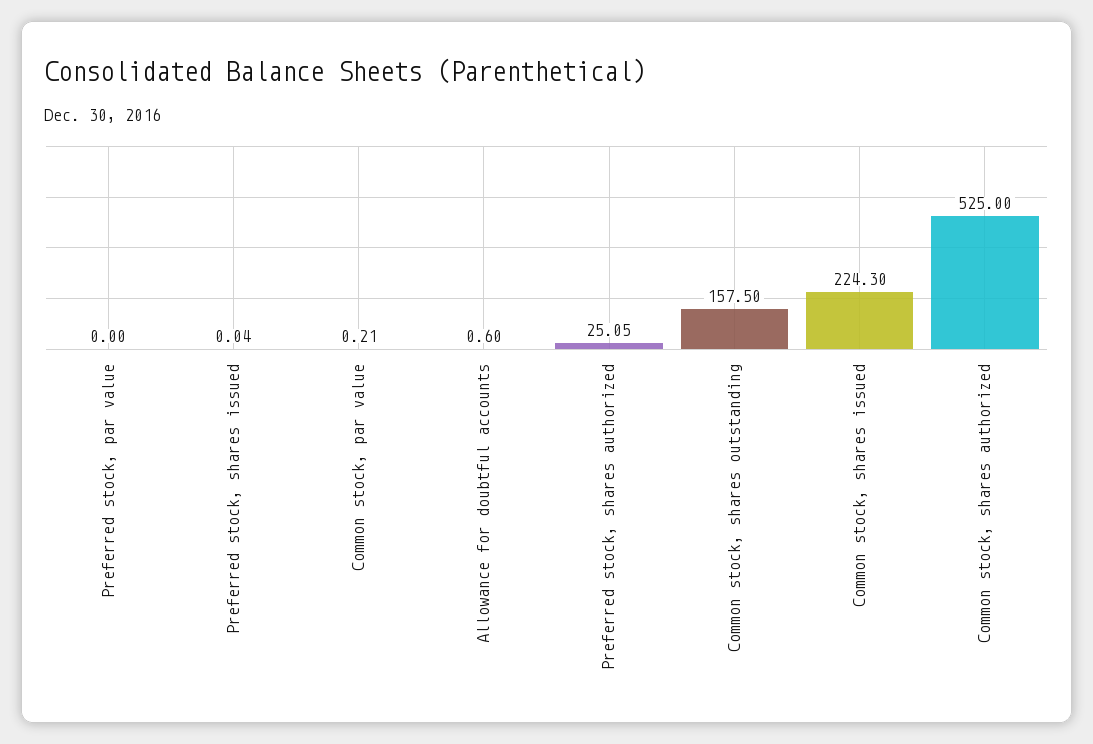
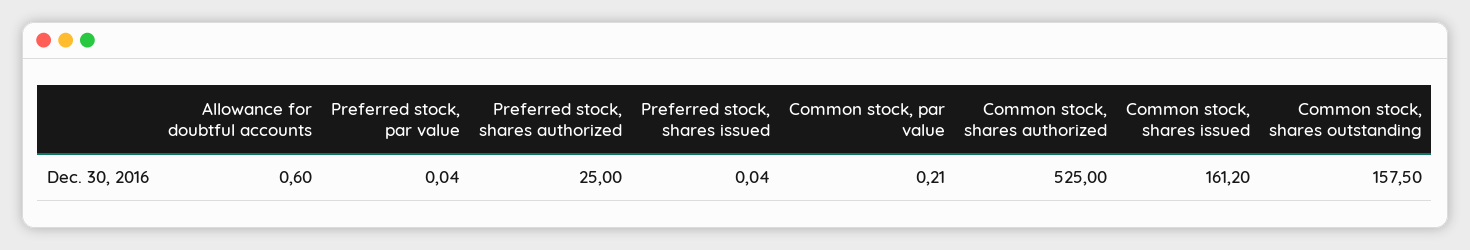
  {
-   "Preferred stock, par value": 0,
+   "Preferred stock, par value": 0.04,
    "Preferred stock, shares issued": 0.04,
    "Common stock, par value": 0.21,
    "Allowance for doubtful accounts": 0.6,
-   "Preferred stock, shares authorized": 25.05,
+   "Preferred stock, shares authorized": 25,
    "Common stock, shares outstanding": 157.5,
-   "Common stock, shares issued": 224.3,
+   "Common stock, shares issued": 161.2,
    "Common stock, shares authorized": 525
  }

